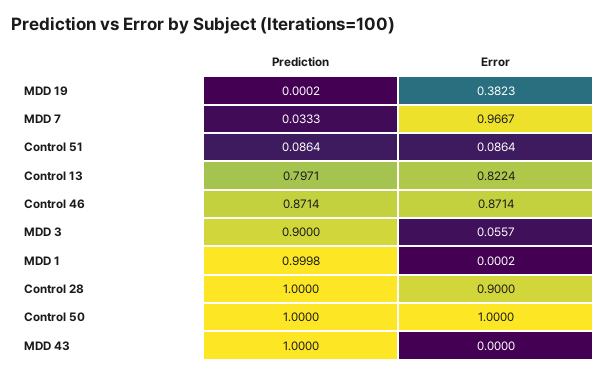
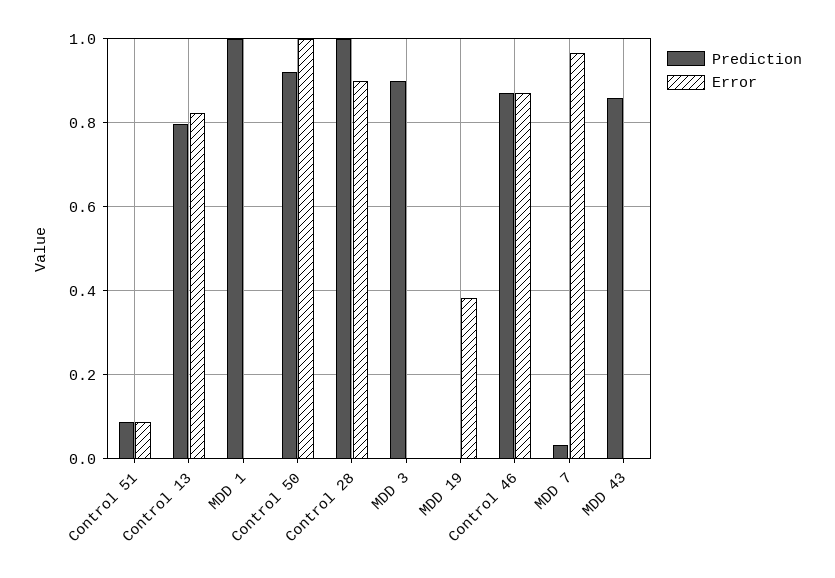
  {
    "Prediction": {
      "MDD 19": 0.0002,
      "MDD 7": 0.0333,
      "Control 51": 0.0864,
      "Control 13": 0.7971,
      "Control 46": 0.8714,
      "MDD 3": 0.9,
      "MDD 1": 0.9998,
      "Control 28": 1,
-     "Control 50": 1,
+     "Control 50": 0.92,
-     "MDD 43": 1
+     "MDD 43": 0.86
    },
    "Error": {
      "MDD 19": 0.3823,
      "MDD 7": 0.9667,
      "Control 51": 0.0864,
      "Control 13": 0.8224,
      "Control 46": 0.8714,
-     "MDD 3": 0.0557,
+     "MDD 3": 0,
      "MDD 1": 0.0002,
      "Control 28": 0.9,
      "Control 50": 1,
      "MDD 43": 0
    }
  }

